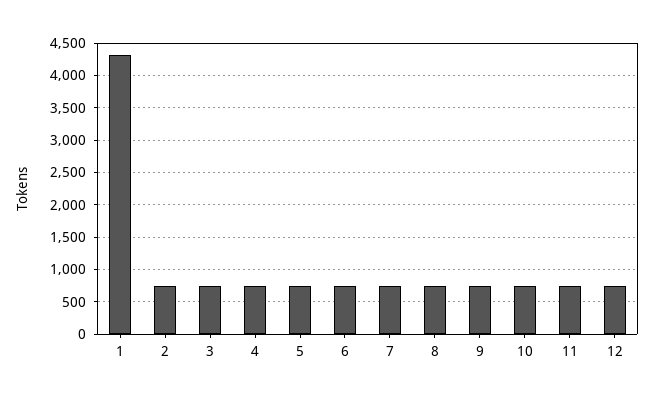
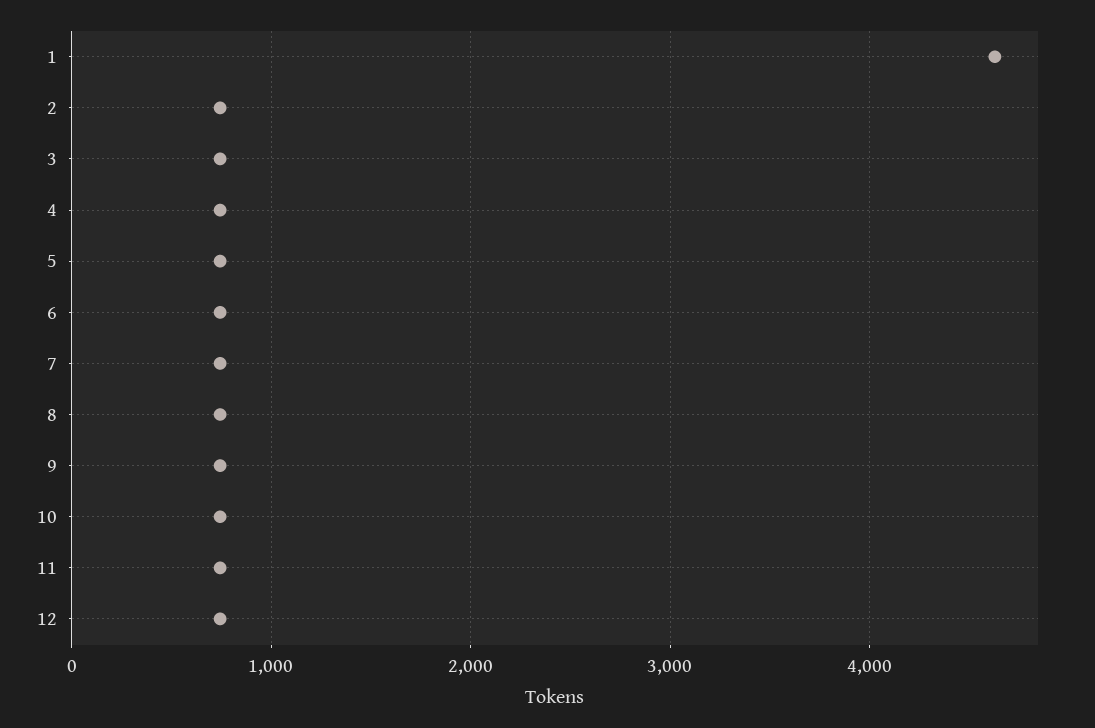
  {
-   "1": 4300,
+   "1": 4600,
    "2": 700,
    "3": 700,
    "4": 700,
    "5": 700,
    "6": 700,
    "7": 700,
    "8": 700,
    "9": 700,
    "10": 700,
    "11": 700,
    "12": 700
  }

